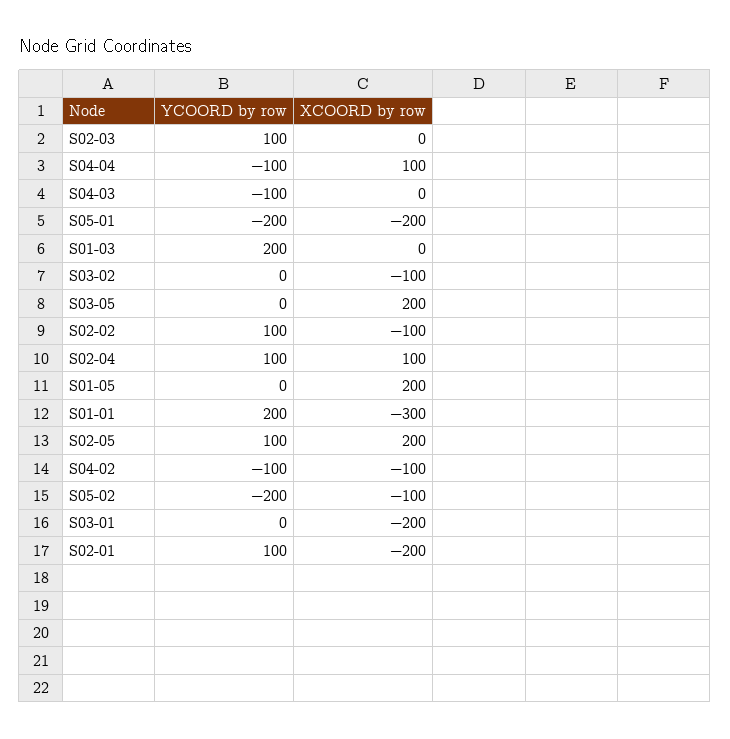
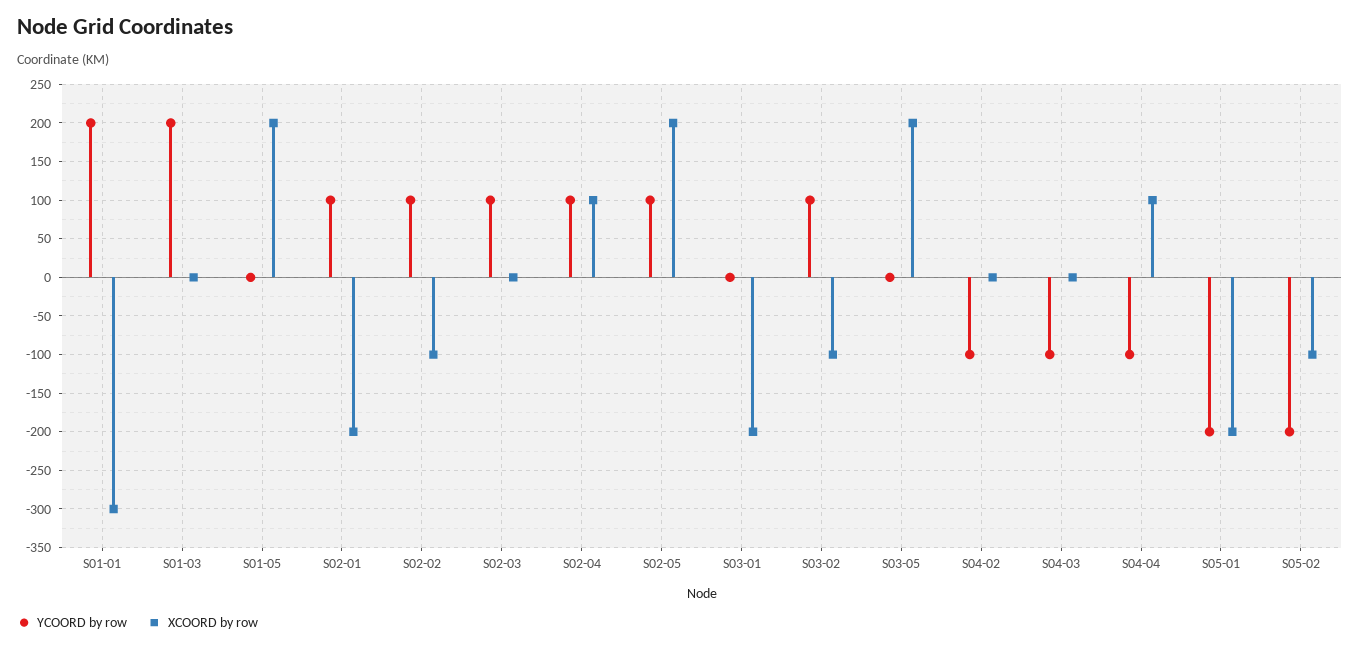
  {
    "YCOORD by row": {
      "S02-03": 100,
      "S04-04": -100,
      "S04-03": -100,
      "S05-01": -200,
      "S01-03": 200,
-     "S03-02": 0,
+     "S03-02": 100,
      "S03-05": 0,
      "S02-02": 100,
      "S02-04": 100,
      "S01-05": 0,
      "S01-01": 200,
      "S02-05": 100,
      "S04-02": -100,
      "S05-02": -200,
      "S03-01": 0,
      "S02-01": 100
    },
    "XCOORD by row": {
      "S02-03": 0,
      "S04-04": 100,
      "S04-03": 0,
      "S05-01": -200,
      "S01-03": 0,
      "S03-02": -100,
      "S03-05": 200,
      "S02-02": -100,
      "S02-04": 100,
      "S01-05": 200,
      "S01-01": -300,
      "S02-05": 200,
-     "S04-02": -100,
+     "S04-02": 0,
      "S05-02": -100,
      "S03-01": -200,
      "S02-01": -200
    }
  }

